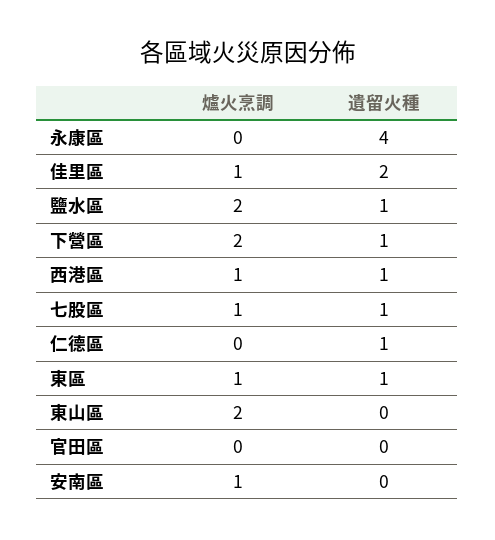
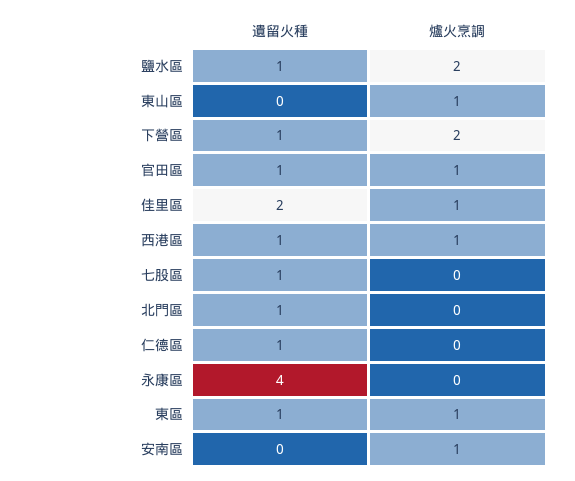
  {
    "爐火烹調": {
      "永康區": 0,
      "佳里區": 1,
      "鹽水區": 2,
      "下營區": 2,
      "西港區": 1,
-     "七股區": 1,
+     "七股區": 0,
      "仁德區": 0,
      "東區": 1,
-     "東山區": 2,
+     "東山區": 1,
-     "官田區": 0,
+     "官田區": 1,
-     "安南區": 1
+     "安南區": 1,
+     "北門區": 0
    },
    "遺留火種": {
      "永康區": 4,
      "佳里區": 2,
      "鹽水區": 1,
      "下營區": 1,
      "西港區": 1,
      "七股區": 1,
      "仁德區": 1,
      "東區": 1,
      "東山區": 0,
-     "官田區": 0,
+     "官田區": 1,
-     "安南區": 0
+     "安南區": 0,
+     "北門區": 1
    }
  }

